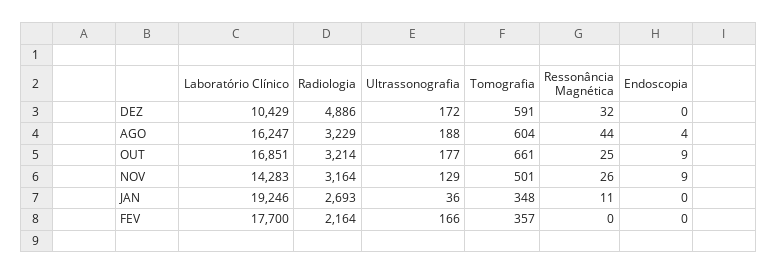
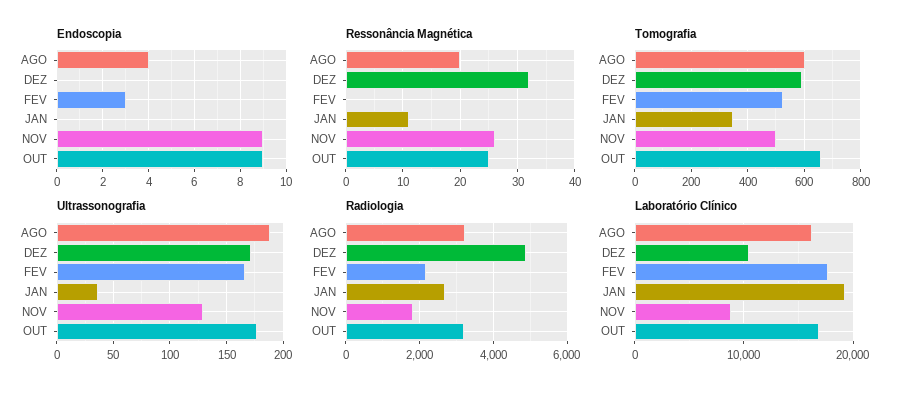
  {
    "Laboratório Clínico": {
      "DEZ": 10429,
      "AGO": 16247,
      "OUT": 16851,
-     "NOV": 14283,
+     "NOV": 9000,
      "JAN": 19246,
      "FEV": 17700
    },
    "Radiologia": {
      "DEZ": 4886,
      "AGO": 3229,
      "OUT": 3214,
-     "NOV": 3164,
+     "NOV": 1800,
      "JAN": 2693,
      "FEV": 2164
    },
    "Ultrassonografia": {
      "DEZ": 172,
      "AGO": 188,
      "OUT": 177,
      "NOV": 129,
      "JAN": 36,
      "FEV": 166
    },
    "Tomografia": {
      "DEZ": 591,
      "AGO": 604,
      "OUT": 661,
      "NOV": 501,
      "JAN": 348,
-     "FEV": 357
+     "FEV": 525
    },
    "Ressonância Magnética": {
      "DEZ": 32,
-     "AGO": 44,
+     "AGO": 20,
      "OUT": 25,
      "NOV": 26,
      "JAN": 11,
      "FEV": 0
    },
    "Endoscopia": {
      "DEZ": 0,
      "AGO": 4,
      "OUT": 9,
      "NOV": 9,
      "JAN": 0,
-     "FEV": 0
+     "FEV": 3
    }
  }

